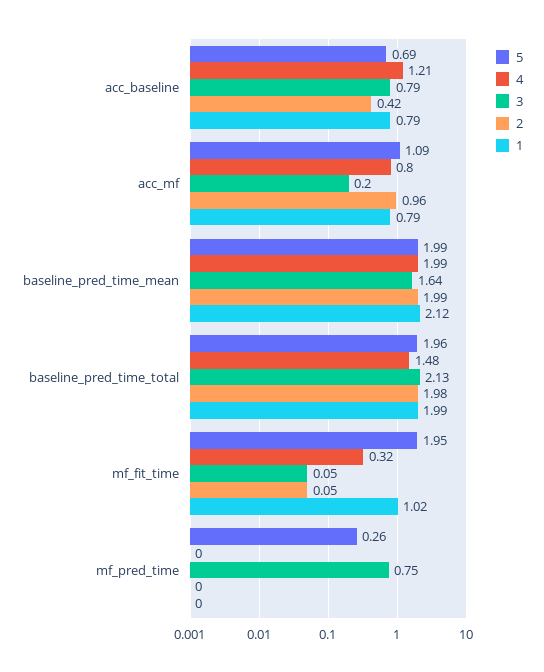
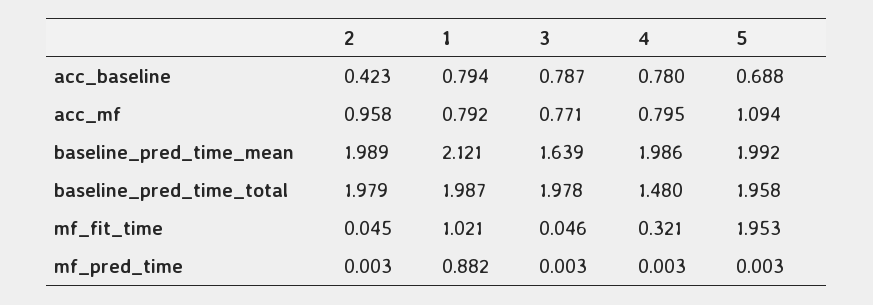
  {
    "5": {
      "acc_baseline": 0.688,
      "acc_mf": 1.094,
      "baseline_pred_time_mean": 1.992,
      "baseline_pred_time_total": 1.958,
      "mf_fit_time": 1.953,
-     "mf_pred_time": 0.26
+     "mf_pred_time": 0.003
    },
    "4": {
-     "acc_baseline": 1.21,
+     "acc_baseline": 0.78,
      "acc_mf": 0.795,
      "baseline_pred_time_mean": 1.986,
      "baseline_pred_time_total": 1.48,
      "mf_fit_time": 0.321,
      "mf_pred_time": 0.003
    },
    "3": {
      "acc_baseline": 0.787,
-     "acc_mf": 0.2,
+     "acc_mf": 0.771,
      "baseline_pred_time_mean": 1.639,
-     "baseline_pred_time_total": 2.13,
+     "baseline_pred_time_total": 1.978,
      "mf_fit_time": 0.046,
-     "mf_pred_time": 0.75
+     "mf_pred_time": 0.003
    },
    "2": {
      "acc_baseline": 0.423,
      "acc_mf": 0.958,
      "baseline_pred_time_mean": 1.989,
      "baseline_pred_time_total": 1.979,
      "mf_fit_time": 0.045,
      "mf_pred_time": 0.003
    },
    "1": {
      "acc_baseline": 0.794,
      "acc_mf": 0.792,
      "baseline_pred_time_mean": 2.121,
      "baseline_pred_time_total": 1.987,
      "mf_fit_time": 1.021,
-     "mf_pred_time": 0
+     "mf_pred_time": 0.882
    }
  }

